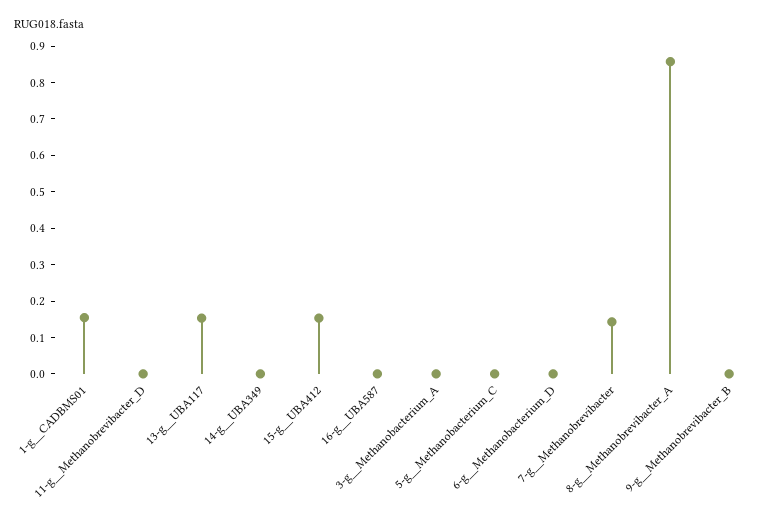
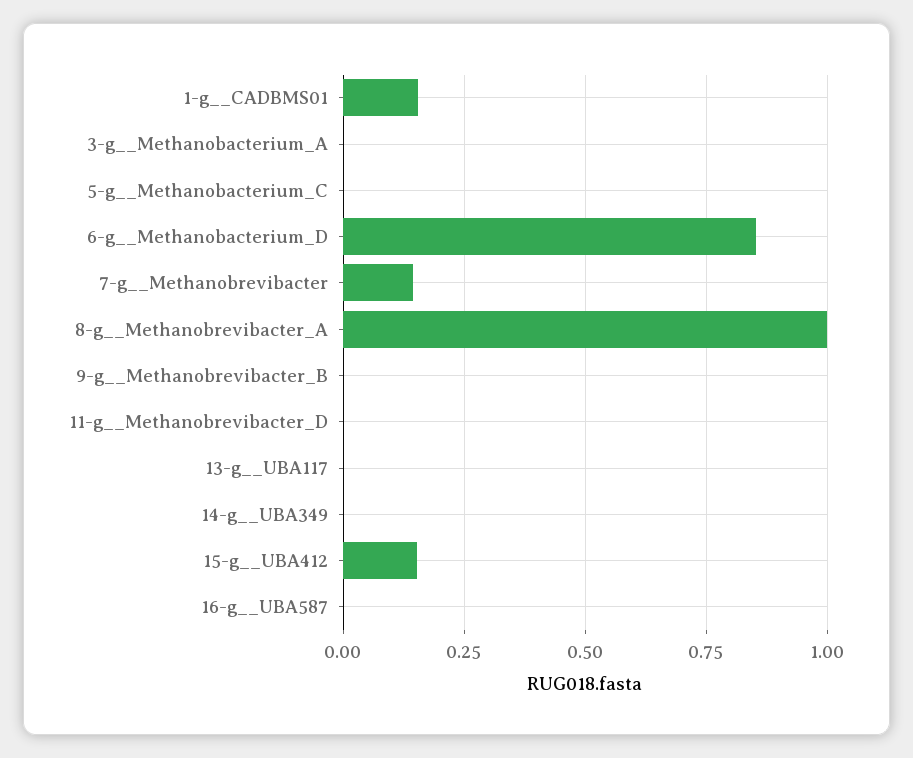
  {
    "1-g__CADBMS01": 0.15,
    "11-g__Methanobrevibacter_D": 0,
-   "13-g__UBA117": 0.15,
+   "13-g__UBA117": 0,
    "14-g__UBA349": 0,
    "15-g__UBA412": 0.15,
    "16-g__UBA587": 0,
    "3-g__Methanobacterium_A": 0,
    "5-g__Methanobacterium_C": 0,
-   "6-g__Methanobacterium_D": 0,
+   "6-g__Methanobacterium_D": 0.85,
    "7-g__Methanobrevibacter": 0.15,
-   "8-g__Methanobrevibacter_A": 0.85,
+   "8-g__Methanobrevibacter_A": 1,
    "9-g__Methanobrevibacter_B": 0
  }

